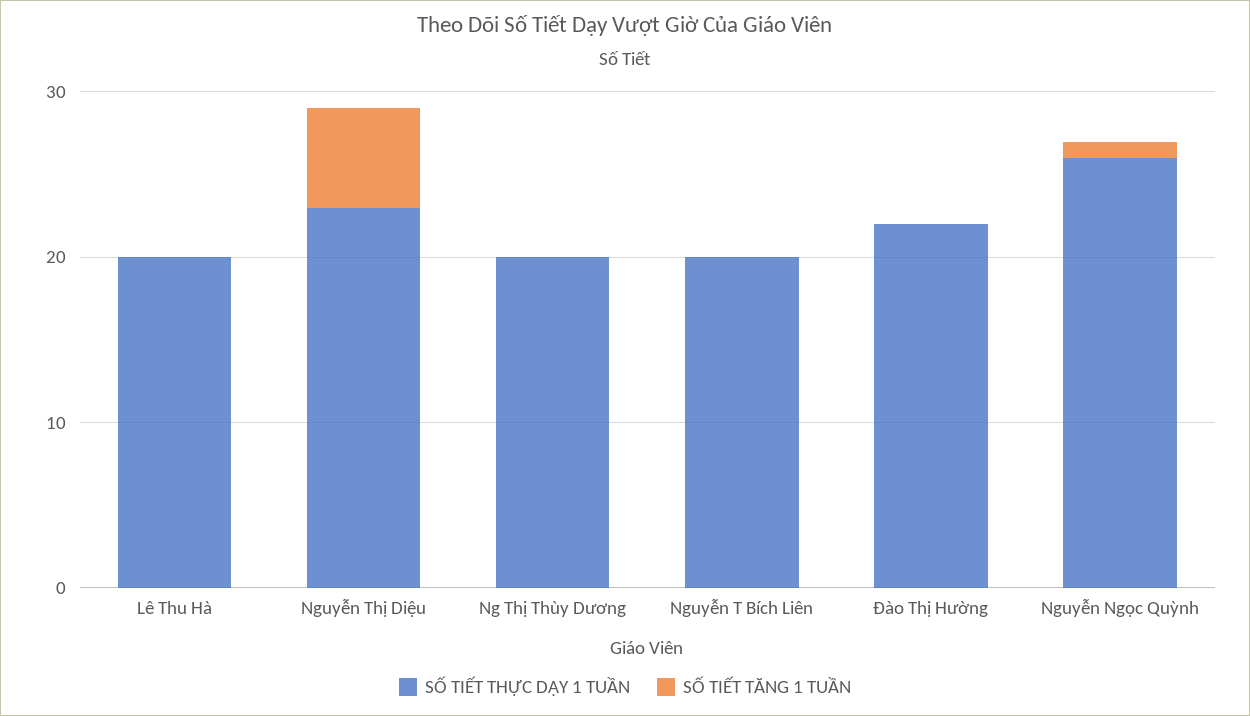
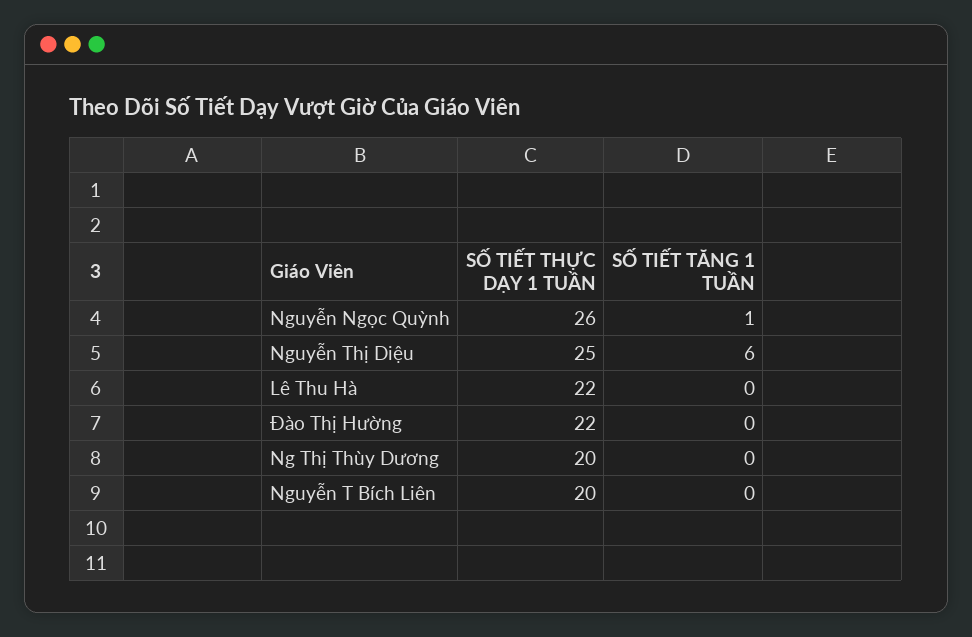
  {
    "SỐ TIẾT THỰC DẠY 1 TUẦN": {
-     "Lê Thu Hà": 20,
+     "Lê Thu Hà": 22,
-     "Nguyễn Thị Diệu": 23,
+     "Nguyễn Thị Diệu": 25,
      "Ng Thị Thùy Dương": 20,
      "Nguyễn T Bích Liên": 20,
      "Đào Thị Hường": 22,
      "Nguyễn Ngọc Quỳnh": 26
    },
    "SỐ TIẾT TĂNG 1 TUẦN": {
      "Lê Thu Hà": 0,
      "Nguyễn Thị Diệu": 6,
      "Ng Thị Thùy Dương": 0,
      "Nguyễn T Bích Liên": 0,
      "Đào Thị Hường": 0,
      "Nguyễn Ngọc Quỳnh": 1
    }
  }

